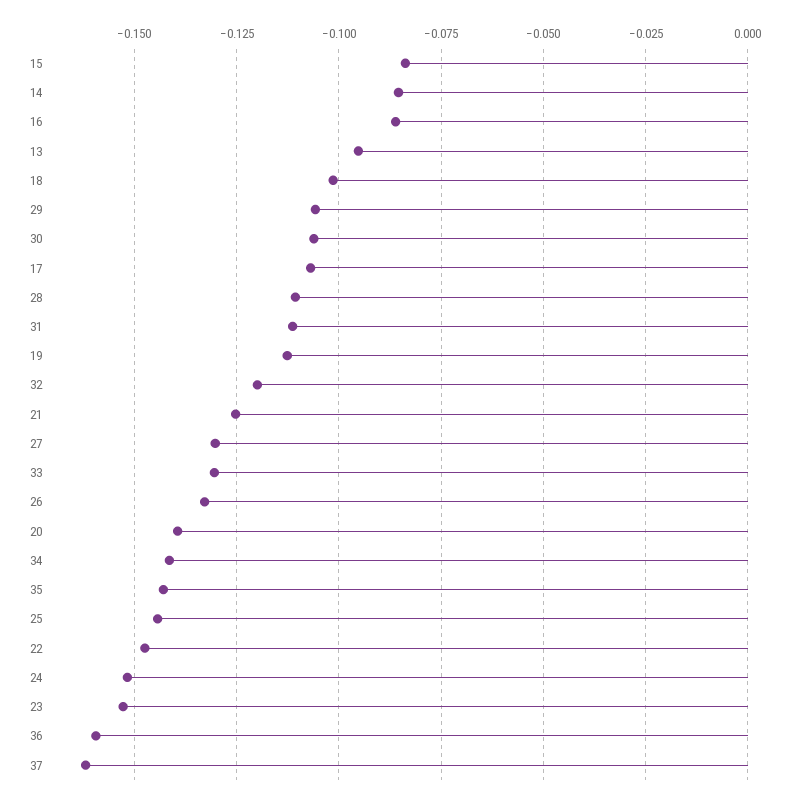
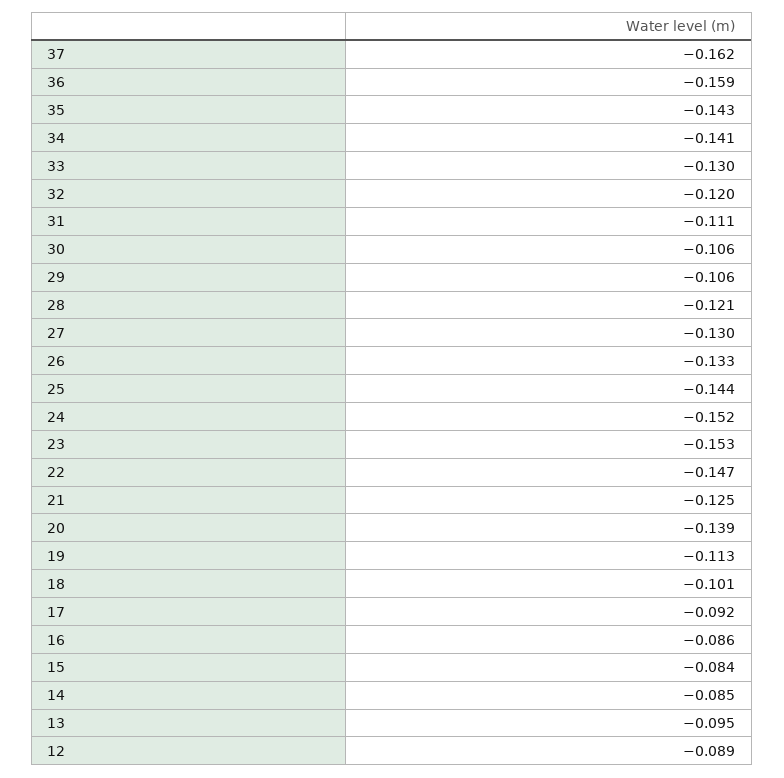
  {
    "15": -0.084,
    "14": -0.085,
    "16": -0.086,
    "13": -0.095,
    "18": -0.101,
    "29": -0.106,
    "30": -0.106,
-   "17": -0.1075,
+   "17": -0.092,
-   "28": -0.11,
+   "28": -0.121,
    "31": -0.111,
    "19": -0.113,
    "32": -0.12,
    "21": -0.125,
    "27": -0.13,
    "33": -0.13,
    "26": -0.133,
    "20": -0.139,
    "34": -0.141,
    "35": -0.143,
    "25": -0.144,
    "22": -0.147,
    "24": -0.152,
    "23": -0.153,
    "36": -0.159,
-   "37": -0.162
+   "37": -0.162,
+   "12": -0.089
  }

